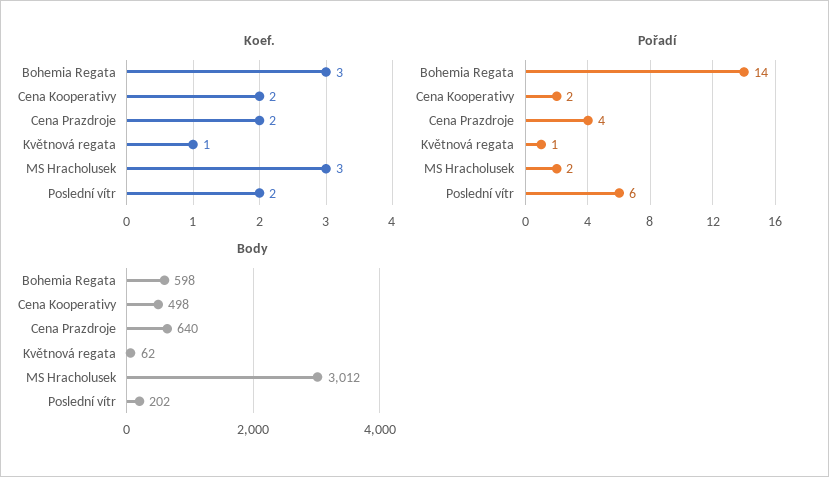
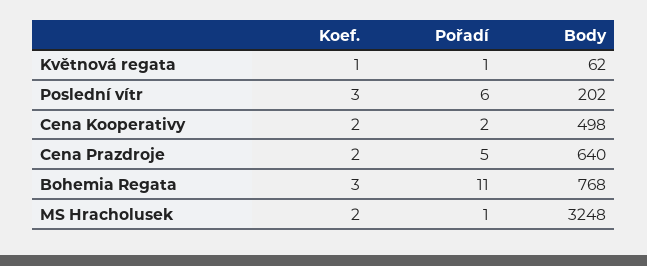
  {
    "Koef.": {
      "Bohemia Regata": 3,
      "Cena Kooperativy": 2,
      "Cena Prazdroje": 2,
      "Květnová regata": 1,
-     "MS Hracholusek": 3,
+     "MS Hracholusek": 2,
-     "Poslední vítr": 2
+     "Poslední vítr": 3
    },
    "Pořadí": {
-     "Bohemia Regata": 14,
+     "Bohemia Regata": 11,
      "Cena Kooperativy": 2,
-     "Cena Prazdroje": 4,
+     "Cena Prazdroje": 5,
      "Květnová regata": 1,
-     "MS Hracholusek": 2,
+     "MS Hracholusek": 1,
      "Poslední vítr": 6
    },
    "Body": {
-     "Bohemia Regata": 598,
+     "Bohemia Regata": 768,
      "Cena Kooperativy": 498,
      "Cena Prazdroje": 640,
      "Květnová regata": 62,
-     "MS Hracholusek": 3012,
+     "MS Hracholusek": 3248,
      "Poslední vítr": 202
    }
  }

